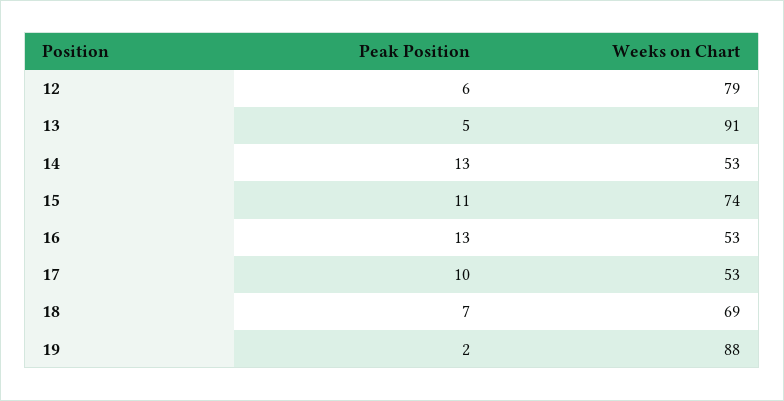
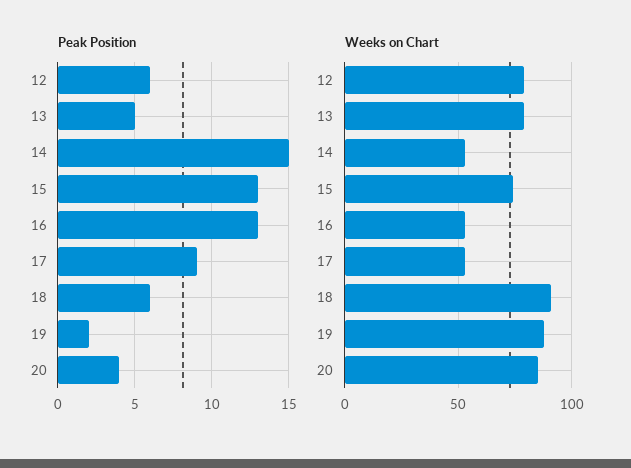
  {
    "Peak Position": {
      "12": 6,
      "13": 5,
-     "14": 13,
+     "14": 15,
-     "15": 11,
+     "15": 13,
      "16": 13,
-     "17": 10,
+     "17": 9,
-     "18": 7,
+     "18": 6,
-     "19": 2
+     "19": 2,
+     "20": 4
    },
    "Weeks on Chart": {
      "12": 79,
-     "13": 91,
+     "13": 80,
      "14": 53,
      "15": 74,
      "16": 53,
      "17": 53,
-     "18": 69,
+     "18": 90,
-     "19": 88
+     "19": 88,
+     "20": 85
    }
  }

